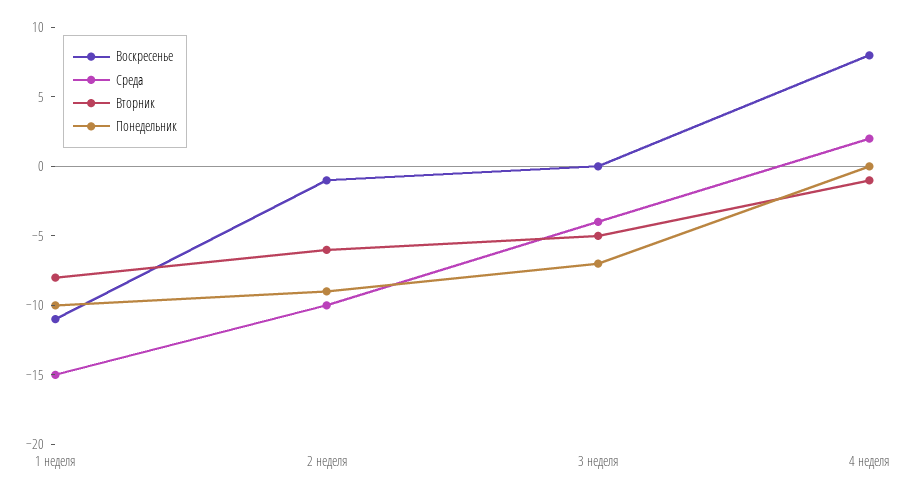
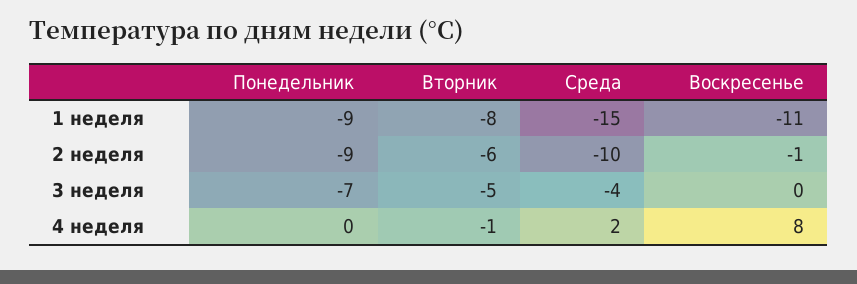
  {
    "Воскресенье": {
      "1 неделя": -11,
      "2 неделя": -1,
      "3 неделя": 0,
      "4 неделя": 8
    },
    "Среда": {
      "1 неделя": -15,
      "2 неделя": -10,
      "3 неделя": -4,
      "4 неделя": 2
    },
    "Вторник": {
      "1 неделя": -8,
      "2 неделя": -6,
      "3 неделя": -5,
      "4 неделя": -1
    },
    "Понедельник": {
-     "1 неделя": -10,
+     "1 неделя": -9,
      "2 неделя": -9,
      "3 неделя": -7,
      "4 неделя": 0
    }
  }

